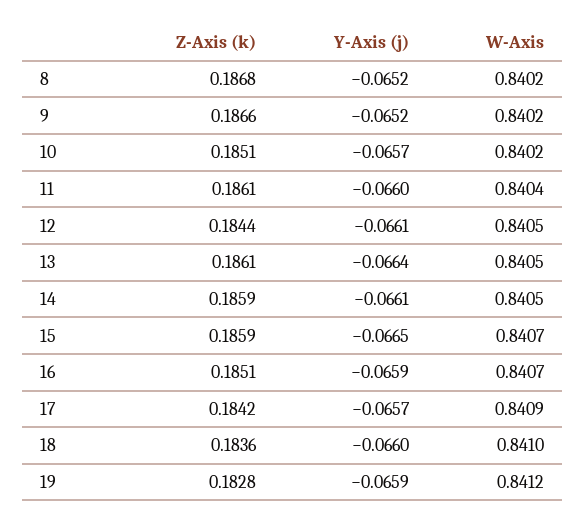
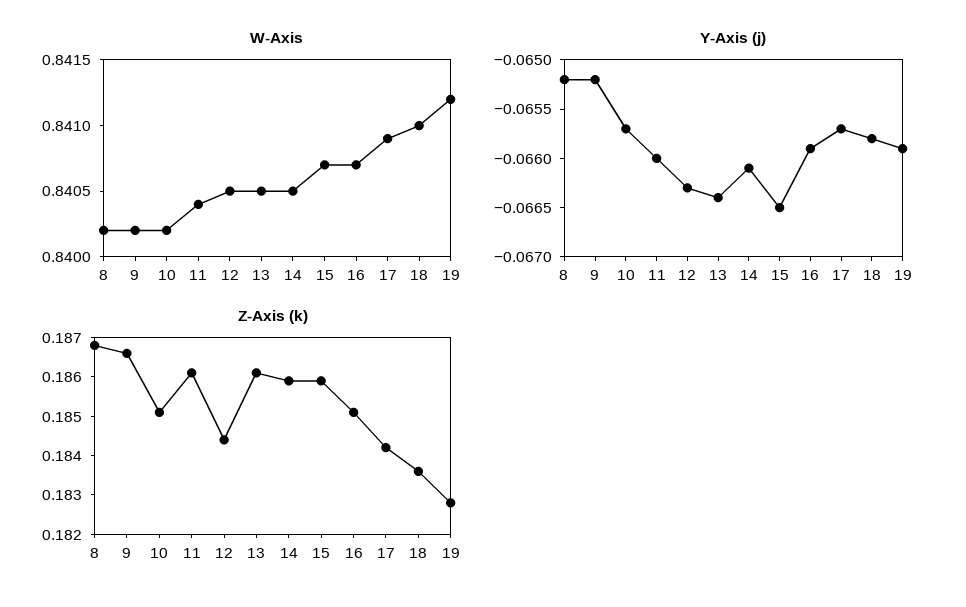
  {
    "Z-Axis (k)": {
      "8": 0.1868,
      "9": 0.1866,
      "10": 0.1851,
      "11": 0.1861,
      "12": 0.1844,
      "13": 0.1861,
      "14": 0.1859,
      "15": 0.1859,
      "16": 0.1851,
      "17": 0.1842,
      "18": 0.1836,
      "19": 0.1828
    },
    "Y-Axis (j)": {
      "8": -0.0652,
      "9": -0.0652,
      "10": -0.0657,
      "11": -0.066,
-     "12": -0.0661,
+     "12": -0.0663,
      "13": -0.0664,
      "14": -0.0661,
      "15": -0.0665,
      "16": -0.0659,
      "17": -0.0657,
-     "18": -0.066,
+     "18": -0.0658,
      "19": -0.0659
    },
    "W-Axis": {
      "8": 0.8402,
      "9": 0.8402,
      "10": 0.8402,
      "11": 0.8404,
      "12": 0.8405,
      "13": 0.8405,
      "14": 0.8405,
      "15": 0.8407,
      "16": 0.8407,
      "17": 0.8409,
      "18": 0.841,
      "19": 0.8412
    }
  }

